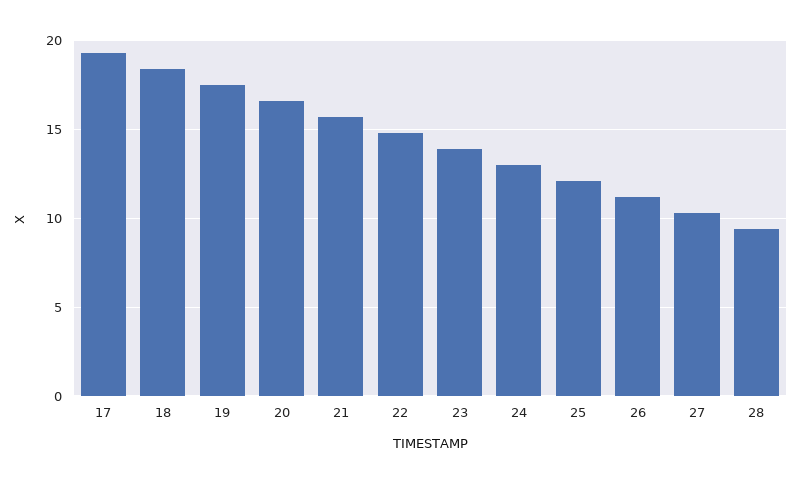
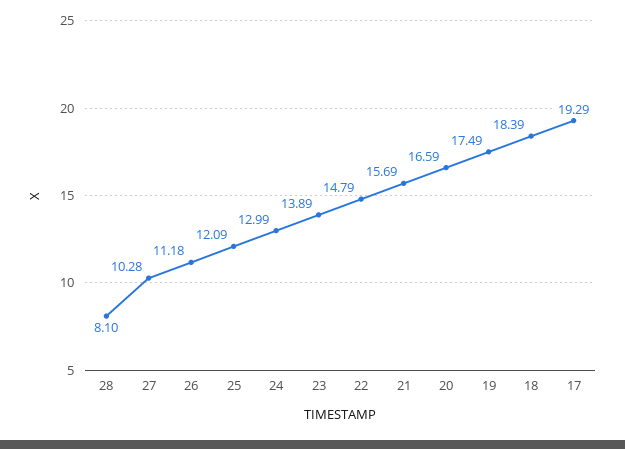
  {
    "17": 19.29,
    "18": 18.39,
    "19": 17.49,
    "20": 16.59,
    "21": 15.69,
    "22": 14.79,
    "23": 13.89,
    "24": 12.99,
    "25": 12.09,
    "26": 11.18,
    "27": 10.28,
-   "28": 9.5
+   "28": 8.1
  }

